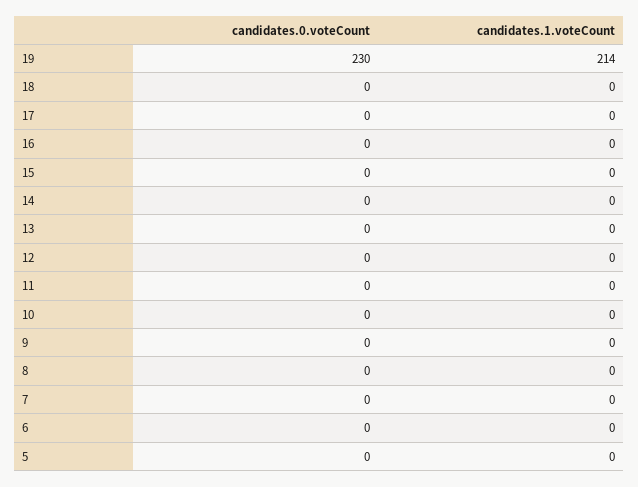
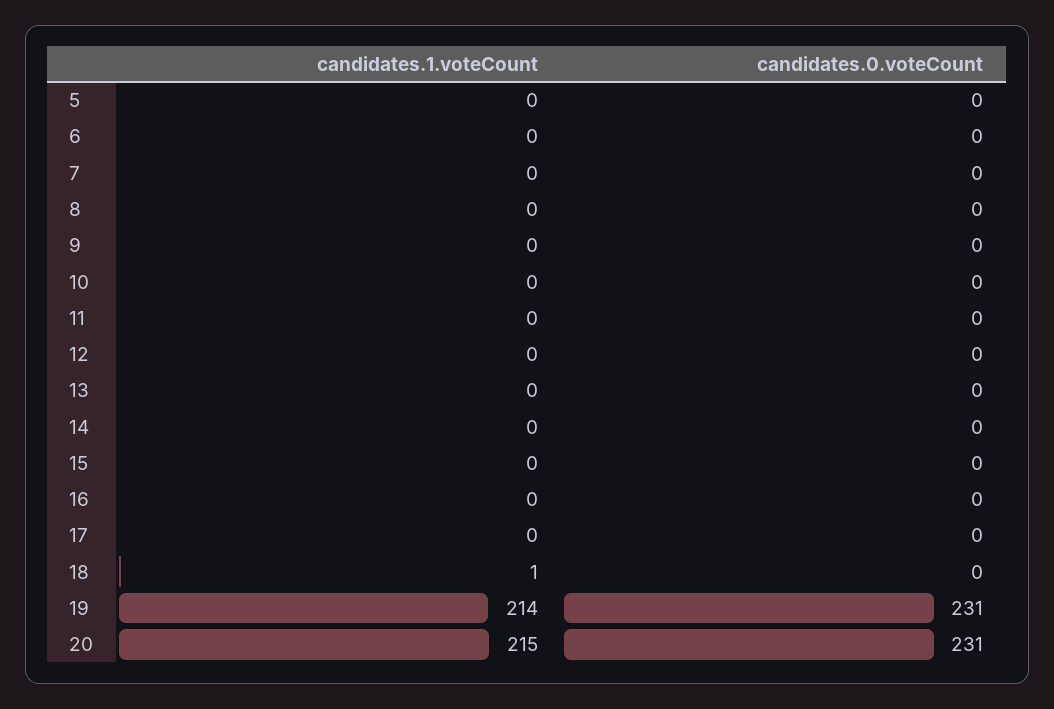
  {
    "candidates.0.voteCount": {
-     "19": 230,
+     "19": 231,
      "18": 0,
      "17": 0,
      "16": 0,
      "15": 0,
      "14": 0,
      "13": 0,
      "12": 0,
      "11": 0,
      "10": 0,
      "9": 0,
      "8": 0,
      "7": 0,
      "6": 0,
-     "5": 0
+     "5": 0,
+     "20": 231
    },
    "candidates.1.voteCount": {
      "19": 214,
-     "18": 0,
+     "18": 1,
      "17": 0,
      "16": 0,
      "15": 0,
      "14": 0,
      "13": 0,
      "12": 0,
      "11": 0,
      "10": 0,
      "9": 0,
      "8": 0,
      "7": 0,
      "6": 0,
-     "5": 0
+     "5": 0,
+     "20": 215
    }
  }

